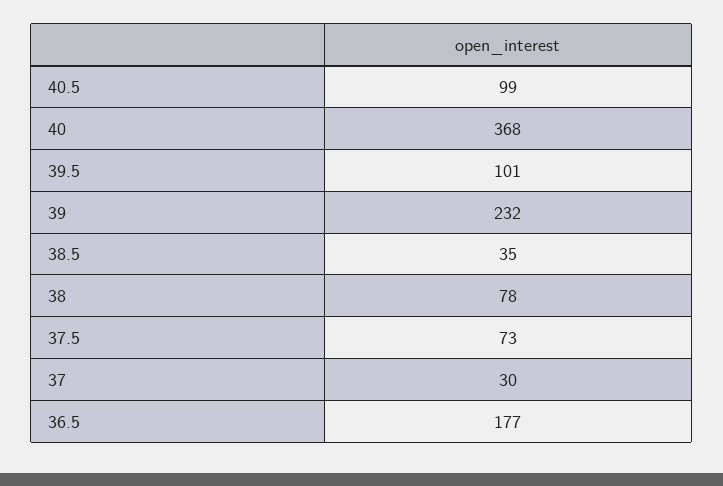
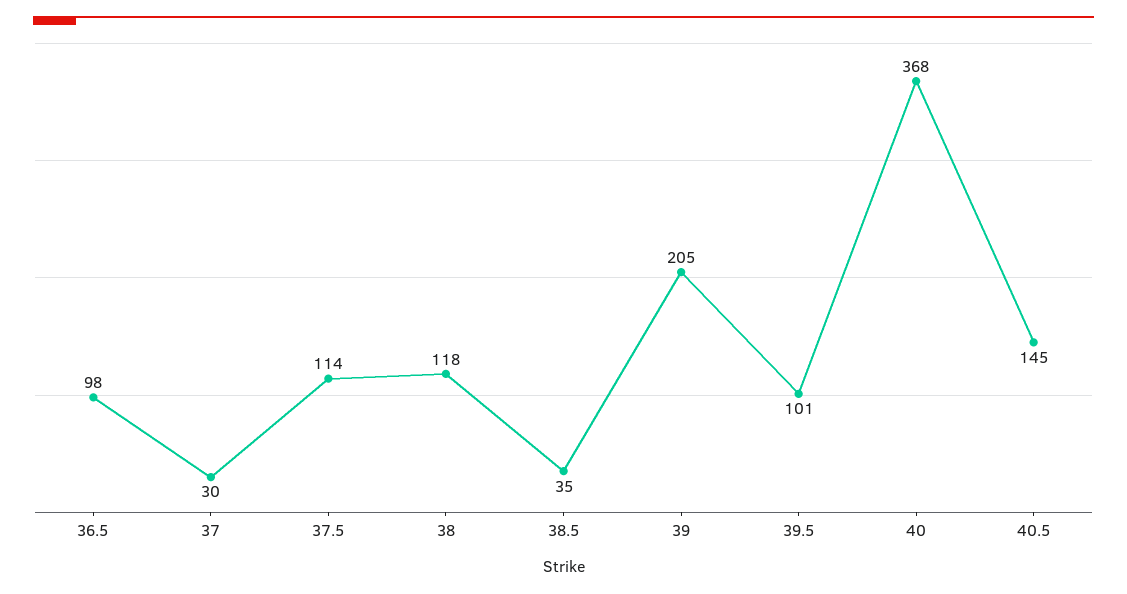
  {
-   "40.5": 99,
+   "40.5": 145,
    "40": 368,
    "39.5": 101,
-   "39": 232,
+   "39": 205,
    "38.5": 35,
-   "38": 78,
+   "38": 118,
-   "37.5": 73,
+   "37.5": 114,
    "37": 30,
-   "36.5": 177
+   "36.5": 98
  }

